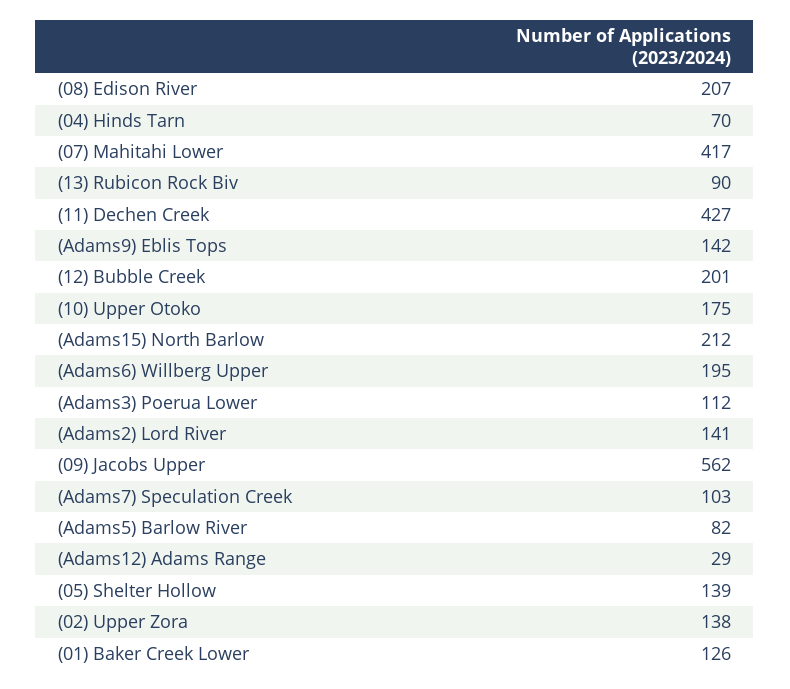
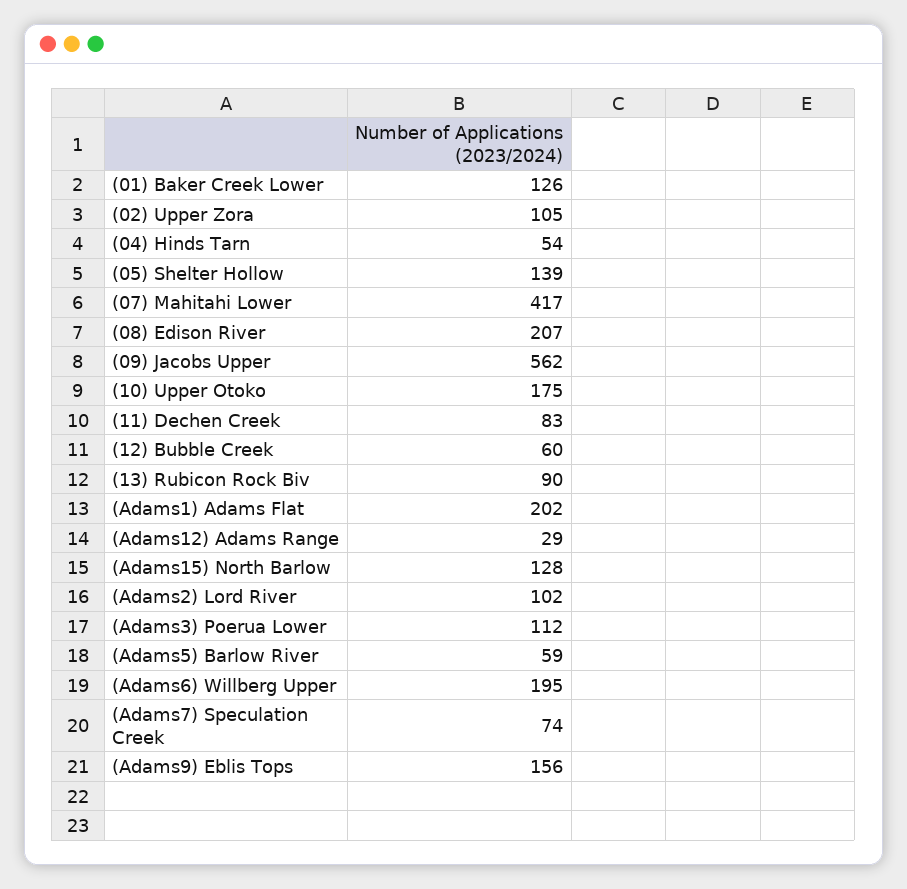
  {
    "(08) Edison River": 207,
-   "(04) Hinds Tarn": 70,
+   "(04) Hinds Tarn": 54,
    "(07) Mahitahi Lower": 417,
    "(13) Rubicon Rock Biv": 90,
-   "(11) Dechen Creek": 427,
+   "(11) Dechen Creek": 83,
-   "(Adams9) Eblis Tops": 142,
+   "(Adams9) Eblis Tops": 156,
-   "(12) Bubble Creek": 201,
+   "(12) Bubble Creek": 60,
    "(10) Upper Otoko": 175,
-   "(Adams15) North Barlow": 212,
+   "(Adams15) North Barlow": 128,
    "(Adams6) Willberg Upper": 195,
    "(Adams3) Poerua Lower": 112,
-   "(Adams2) Lord River": 141,
+   "(Adams2) Lord River": 102,
    "(09) Jacobs Upper": 562,
-   "(Adams7) Speculation Creek": 103,
+   "(Adams7) Speculation Creek": 74,
-   "(Adams5) Barlow River": 82,
+   "(Adams5) Barlow River": 59,
    "(Adams12) Adams Range": 29,
    "(05) Shelter Hollow": 139,
-   "(02) Upper Zora": 138,
+   "(02) Upper Zora": 105,
-   "(01) Baker Creek Lower": 126
+   "(01) Baker Creek Lower": 126,
+   "(Adams1) Adams Flat": 202
  }

